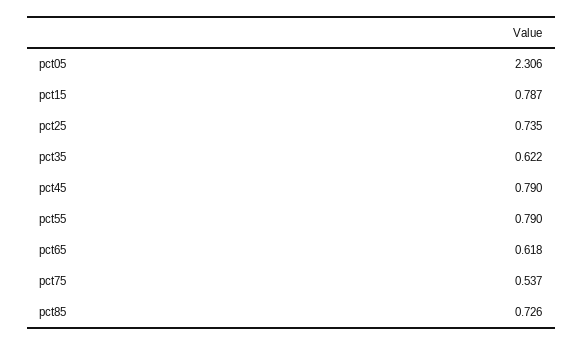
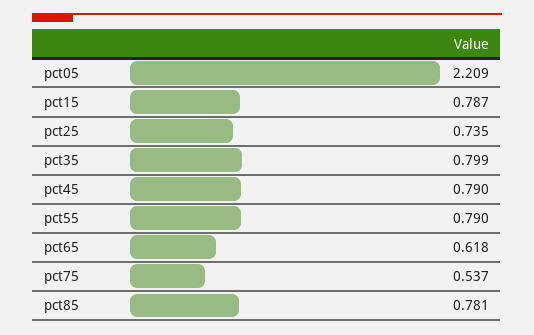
  {
-   "pct05": 2.306,
+   "pct05": 2.209,
    "pct15": 0.787,
    "pct25": 0.735,
-   "pct35": 0.622,
+   "pct35": 0.799,
    "pct45": 0.79,
    "pct55": 0.79,
    "pct65": 0.618,
    "pct75": 0.537,
-   "pct85": 0.726
+   "pct85": 0.781
  }

